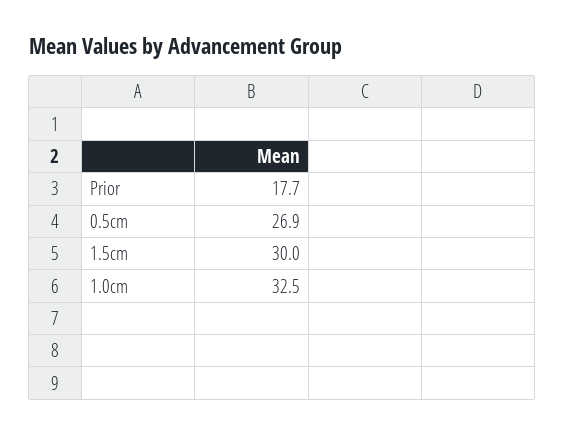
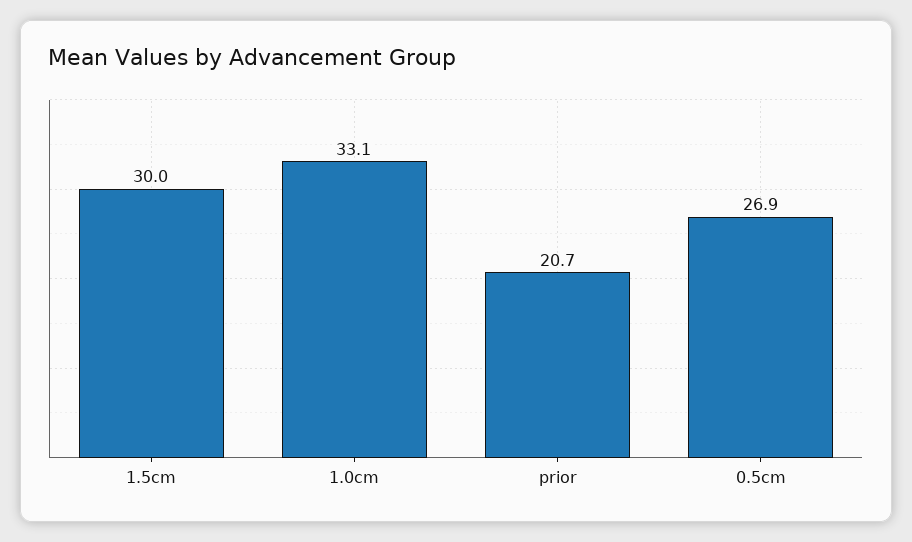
  {
-   "Prior": 17.7,
+   "Prior": 20.7,
    "0.5cm": 26.9,
    "1.5cm": 30,
-   "1.0cm": 32.5
+   "1.0cm": 33.1
  }

